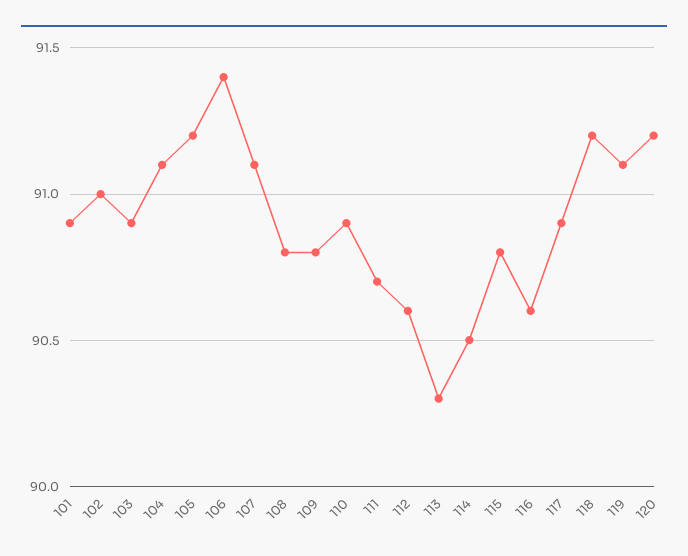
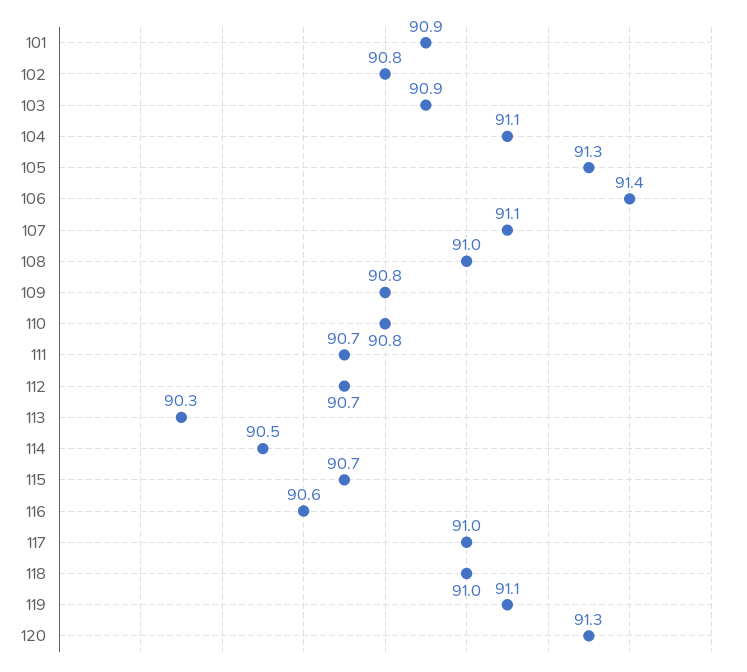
  {
    "101": 90.9,
-   "102": 91,
+   "102": 90.8,
    "103": 90.9,
    "104": 91.1,
-   "105": 91.2,
+   "105": 91.3,
    "106": 91.4,
    "107": 91.1,
-   "108": 90.8,
+   "108": 91,
    "109": 90.8,
-   "110": 90.9,
+   "110": 90.8,
    "111": 90.7,
-   "112": 90.6,
+   "112": 90.7,
    "113": 90.3,
    "114": 90.5,
-   "115": 90.8,
+   "115": 90.7,
    "116": 90.6,
-   "117": 90.9,
+   "117": 91,
-   "118": 91.2,
+   "118": 91,
    "119": 91.1,
-   "120": 91.2
+   "120": 91.3
  }

